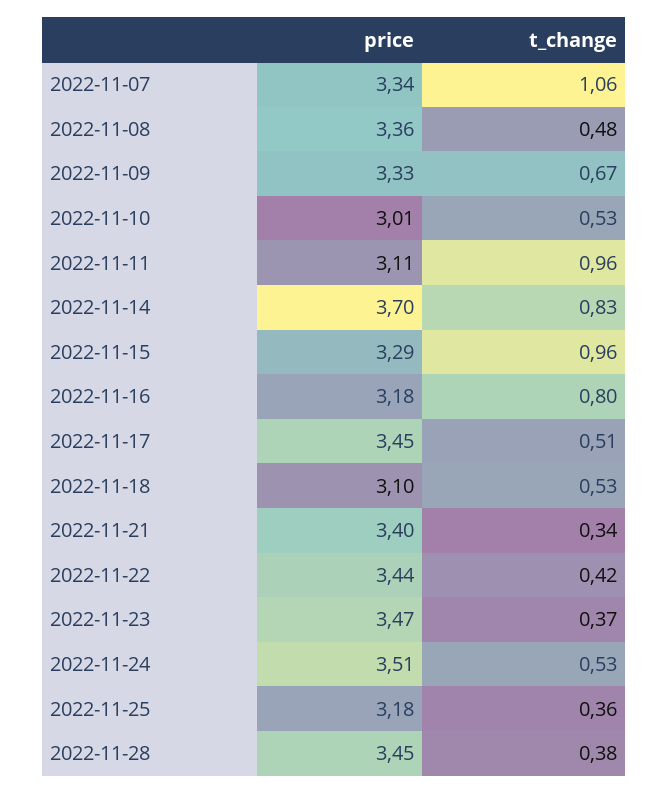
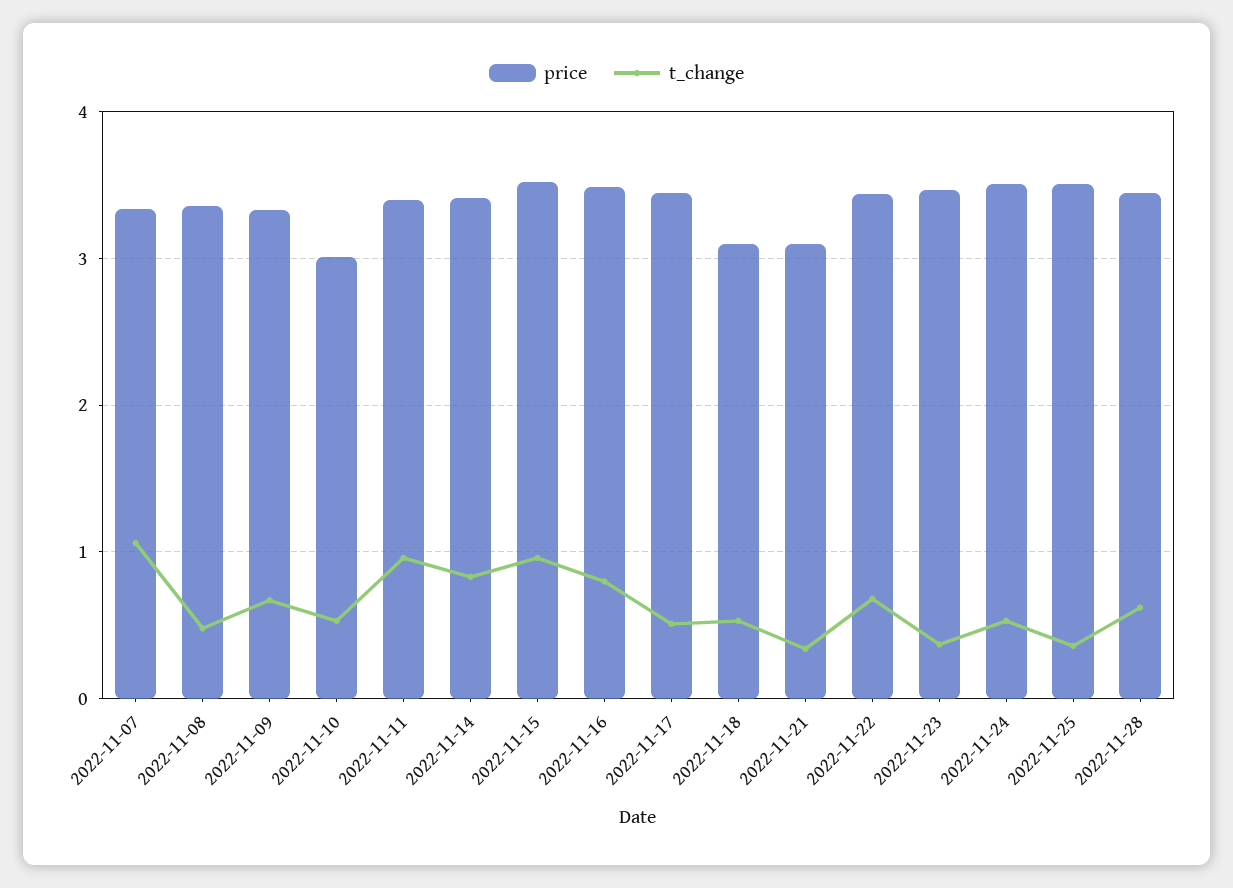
  {
    "price": {
      "2022-11-07": 3.34,
      "2022-11-08": 3.36,
      "2022-11-09": 3.33,
      "2022-11-10": 3.01,
-     "2022-11-11": 3.11,
+     "2022-11-11": 3.4,
-     "2022-11-14": 3.7,
+     "2022-11-14": 3.4,
-     "2022-11-15": 3.29,
+     "2022-11-15": 3.5,
-     "2022-11-16": 3.18,
+     "2022-11-16": 3.5,
      "2022-11-17": 3.45,
      "2022-11-18": 3.1,
-     "2022-11-21": 3.4,
+     "2022-11-21": 3.1,
      "2022-11-22": 3.44,
      "2022-11-23": 3.47,
      "2022-11-24": 3.51,
-     "2022-11-25": 3.18,
+     "2022-11-25": 3.5,
      "2022-11-28": 3.45
    },
    "t_change": {
      "2022-11-07": 1.06,
      "2022-11-08": 0.48,
      "2022-11-09": 0.67,
      "2022-11-10": 0.53,
      "2022-11-11": 0.96,
      "2022-11-14": 0.83,
      "2022-11-15": 0.96,
      "2022-11-16": 0.8,
      "2022-11-17": 0.51,
      "2022-11-18": 0.53,
      "2022-11-21": 0.34,
-     "2022-11-22": 0.42,
+     "2022-11-22": 0.7,
      "2022-11-23": 0.37,
      "2022-11-24": 0.53,
      "2022-11-25": 0.36,
-     "2022-11-28": 0.38
+     "2022-11-28": 0.6
    }
  }

